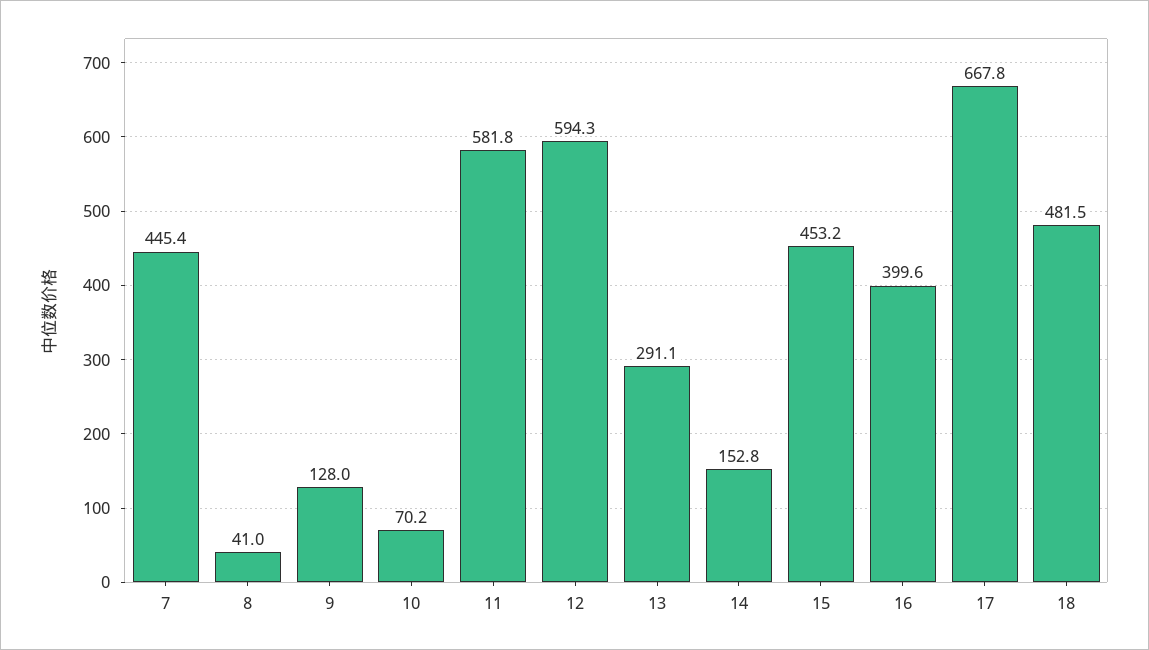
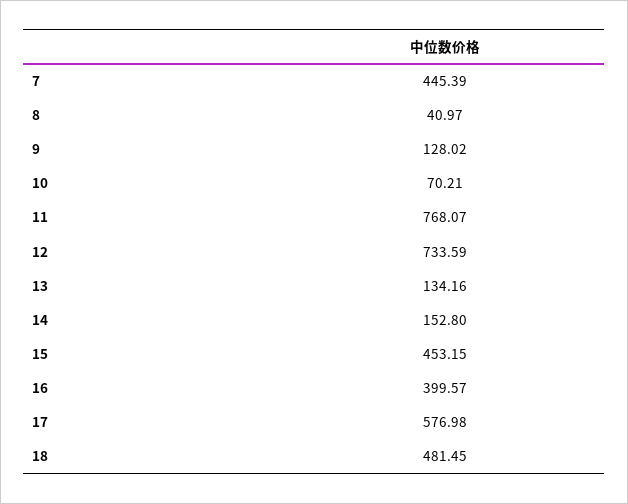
  {
    "7": 445.39,
    "8": 40.97,
    "9": 128.02,
    "10": 70.21,
-   "11": 581.8,
+   "11": 768.07,
-   "12": 594.3,
+   "12": 733.59,
-   "13": 291.1,
+   "13": 134.16,
    "14": 152.8,
    "15": 453.15,
    "16": 399.57,
-   "17": 667.8,
+   "17": 576.98,
    "18": 481.45
  }

